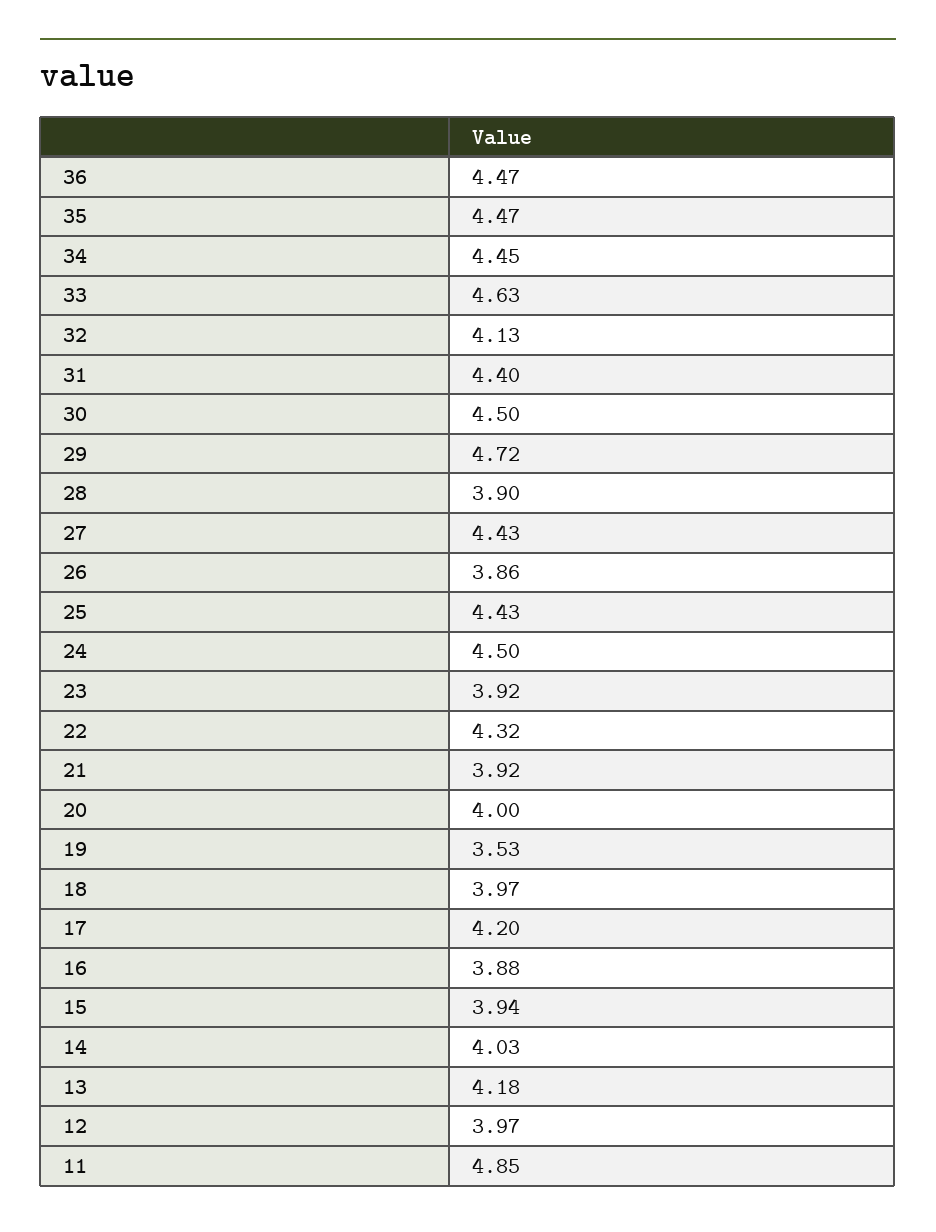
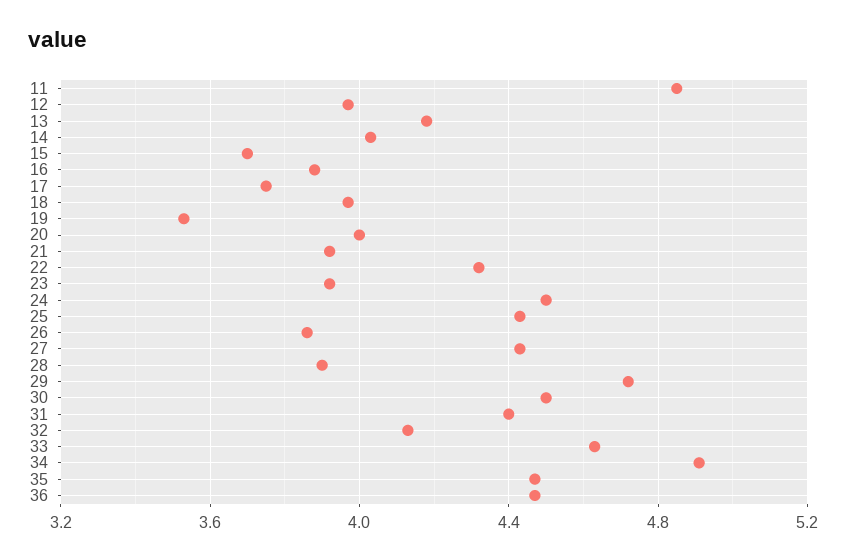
  {
    "36": 4.47,
    "35": 4.47,
-   "34": 4.45,
+   "34": 4.9,
    "33": 4.63,
    "32": 4.13,
    "31": 4.4,
    "30": 4.5,
    "29": 4.72,
    "28": 3.9,
    "27": 4.43,
    "26": 3.86,
    "25": 4.43,
    "24": 4.5,
    "23": 3.92,
    "22": 4.32,
    "21": 3.92,
    "20": 4,
    "19": 3.53,
    "18": 3.97,
-   "17": 4.2,
+   "17": 3.75,
    "16": 3.88,
-   "15": 3.94,
+   "15": 3.7,
    "14": 4.03,
    "13": 4.18,
    "12": 3.97,
    "11": 4.85
  }

